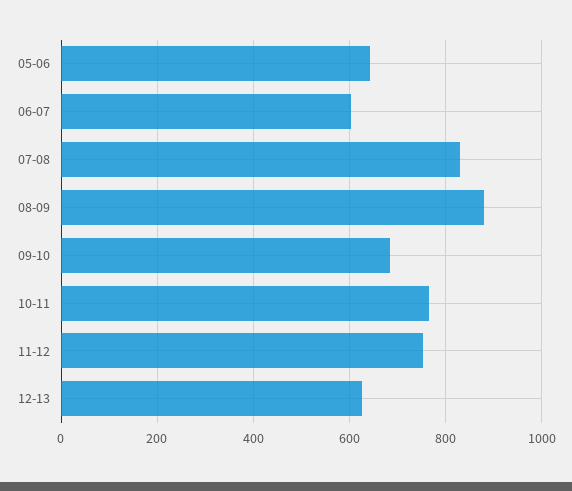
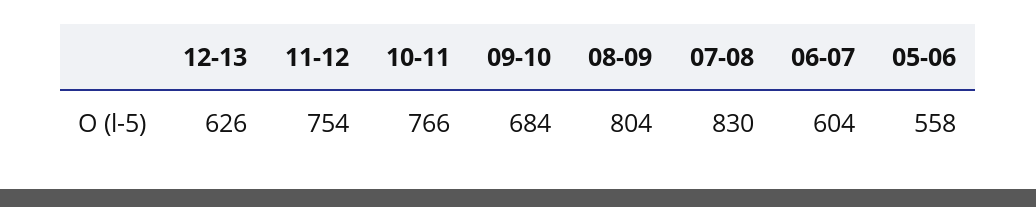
  {
-   "05-06": 640,
+   "05-06": 558,
    "06-07": 604,
    "07-08": 830,
-   "08-09": 880,
+   "08-09": 804,
    "09-10": 684,
    "10-11": 766,
    "11-12": 754,
    "12-13": 626
  }

